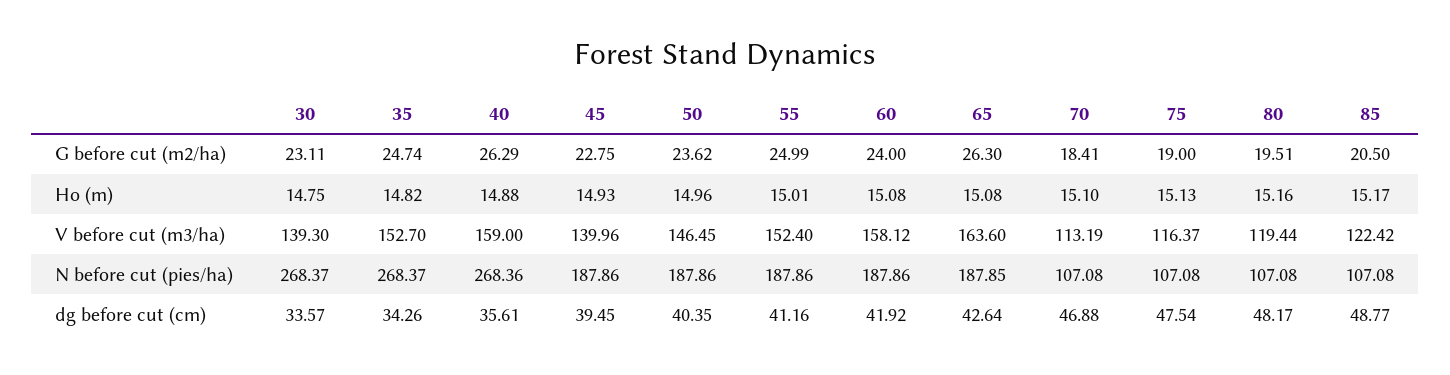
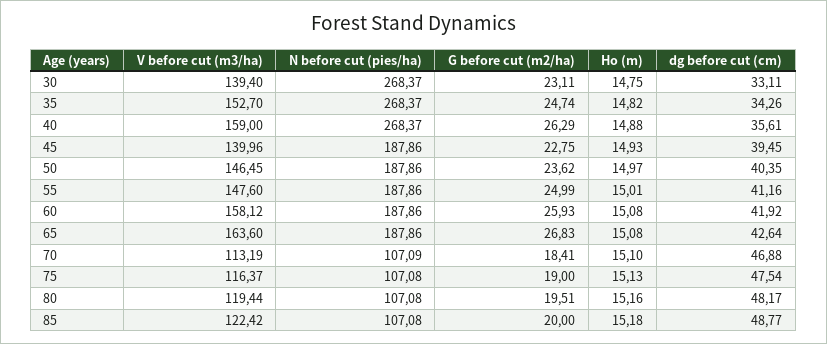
  {
    "30": {
      "G before cut (m2/ha)": 23.11,
      "Ho (m)": 14.75,
-     "V before cut (m3/ha)": 139.3,
+     "V before cut (m3/ha)": 139.4,
      "N before cut (pies/ha)": 268.37,
-     "dg before cut (cm)": 33.57
+     "dg before cut (cm)": 33.11
    },
    "35": {
      "G before cut (m2/ha)": 24.74,
      "Ho (m)": 14.82,
      "V before cut (m3/ha)": 152.7,
      "N before cut (pies/ha)": 268.37,
      "dg before cut (cm)": 34.26
    },
    "40": {
      "G before cut (m2/ha)": 26.29,
      "Ho (m)": 14.88,
      "V before cut (m3/ha)": 159,
-     "N before cut (pies/ha)": 268.36,
+     "N before cut (pies/ha)": 268.37,
      "dg before cut (cm)": 35.61
    },
    "45": {
      "G before cut (m2/ha)": 22.75,
      "Ho (m)": 14.93,
      "V before cut (m3/ha)": 139.96,
      "N before cut (pies/ha)": 187.86,
      "dg before cut (cm)": 39.45
    },
    "50": {
      "G before cut (m2/ha)": 23.62,
-     "Ho (m)": 14.96,
+     "Ho (m)": 14.97,
      "V before cut (m3/ha)": 146.45,
      "N before cut (pies/ha)": 187.86,
      "dg before cut (cm)": 40.35
    },
    "55": {
      "G before cut (m2/ha)": 24.99,
      "Ho (m)": 15.01,
-     "V before cut (m3/ha)": 152.4,
+     "V before cut (m3/ha)": 147.6,
      "N before cut (pies/ha)": 187.86,
      "dg before cut (cm)": 41.16
    },
    "60": {
-     "G before cut (m2/ha)": 24,
+     "G before cut (m2/ha)": 25.93,
      "Ho (m)": 15.08,
      "V before cut (m3/ha)": 158.12,
      "N before cut (pies/ha)": 187.86,
      "dg before cut (cm)": 41.92
    },
    "65": {
-     "G before cut (m2/ha)": 26.3,
+     "G before cut (m2/ha)": 26.83,
      "Ho (m)": 15.08,
      "V before cut (m3/ha)": 163.6,
-     "N before cut (pies/ha)": 187.85,
+     "N before cut (pies/ha)": 187.86,
      "dg before cut (cm)": 42.64
    },
    "70": {
      "G before cut (m2/ha)": 18.41,
      "Ho (m)": 15.1,
      "V before cut (m3/ha)": 113.19,
-     "N before cut (pies/ha)": 107.08,
+     "N before cut (pies/ha)": 107.09,
      "dg before cut (cm)": 46.88
    },
    "75": {
      "G before cut (m2/ha)": 19,
      "Ho (m)": 15.13,
      "V before cut (m3/ha)": 116.37,
      "N before cut (pies/ha)": 107.08,
      "dg before cut (cm)": 47.54
    },
    "80": {
      "G before cut (m2/ha)": 19.51,
      "Ho (m)": 15.16,
      "V before cut (m3/ha)": 119.44,
      "N before cut (pies/ha)": 107.08,
      "dg before cut (cm)": 48.17
    },
    "85": {
-     "G before cut (m2/ha)": 20.5,
+     "G before cut (m2/ha)": 20,
-     "Ho (m)": 15.17,
+     "Ho (m)": 15.18,
      "V before cut (m3/ha)": 122.42,
      "N before cut (pies/ha)": 107.08,
      "dg before cut (cm)": 48.77
    }
  }

